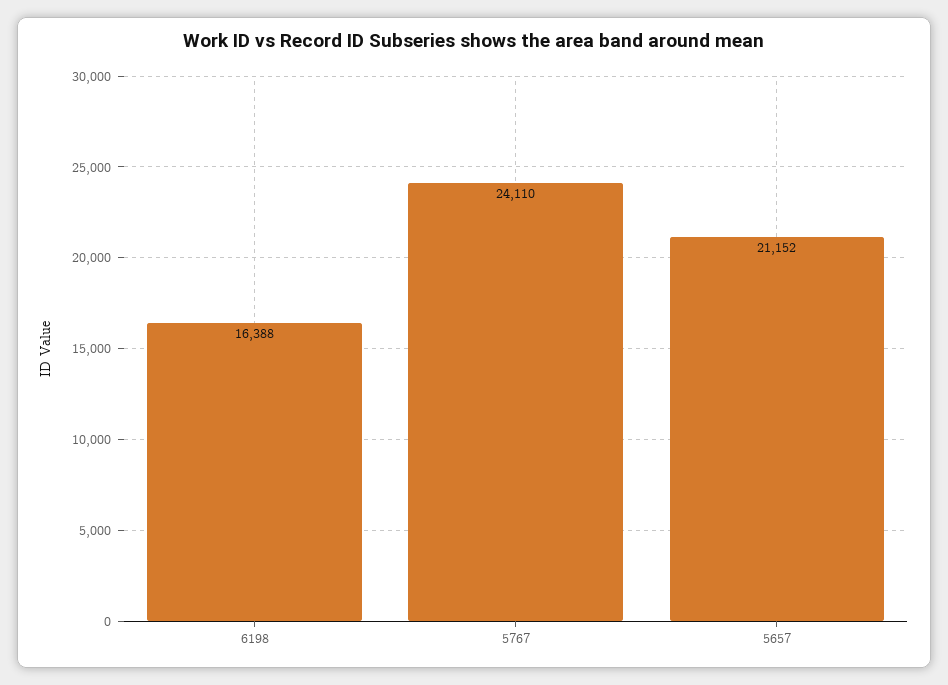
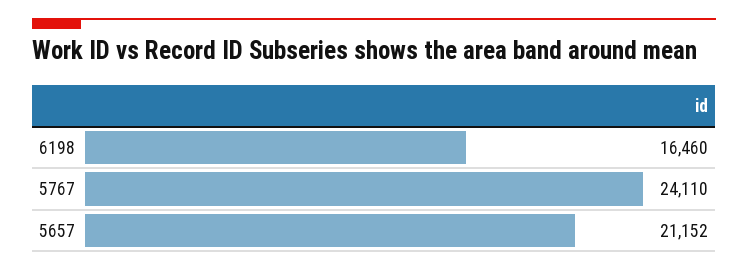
  {
-   "6198": 16388,
+   "6198": 16460,
    "5767": 24110,
    "5657": 21152
  }

